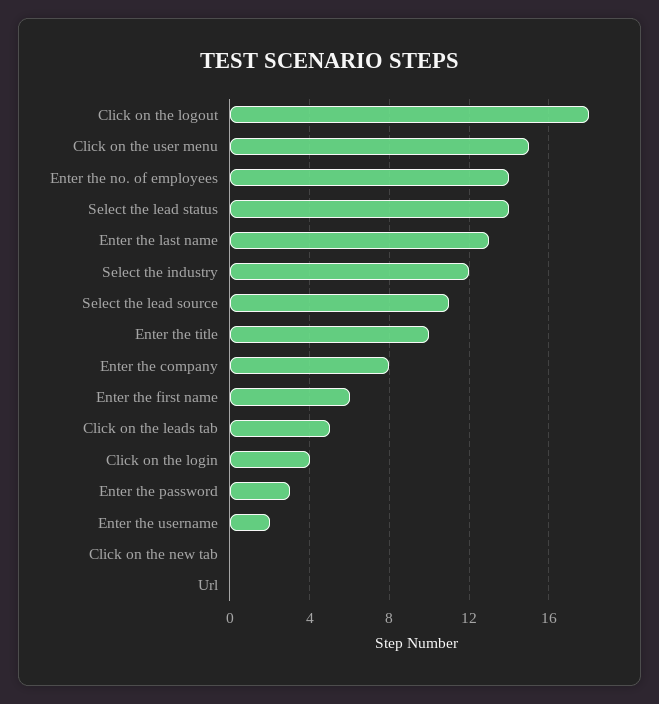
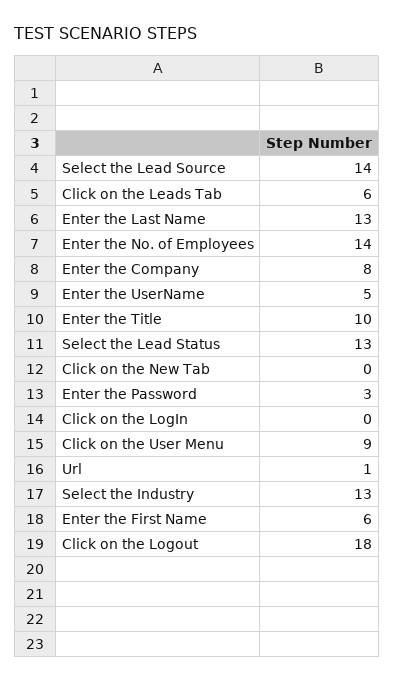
  {
    "Click on the logout": 18,
-   "Click on the user menu": 15,
+   "Click on the user menu": 9,
    "Enter the no. of employees": 14,
-   "Select the lead status": 14,
+   "Select the lead status": 13,
    "Enter the last name": 13,
-   "Select the industry": 12,
+   "Select the industry": 13,
-   "Select the lead source": 11,
+   "Select the lead source": 14,
    "Enter the title": 10,
    "Enter the company": 8,
    "Enter the first name": 6,
-   "Click on the leads tab": 5,
+   "Click on the leads tab": 6,
-   "Click on the login": 4,
+   "Click on the login": 0,
    "Enter the password": 3,
-   "Enter the username": 2,
+   "Enter the username": 5,
    "Click on the new tab": 0,
-   "Url": 0
+   "Url": 1
  }

